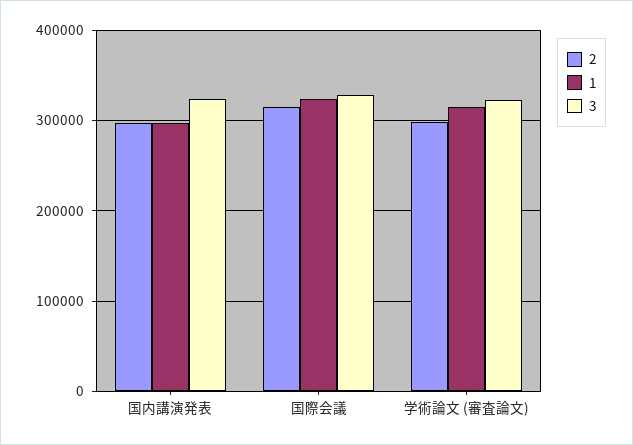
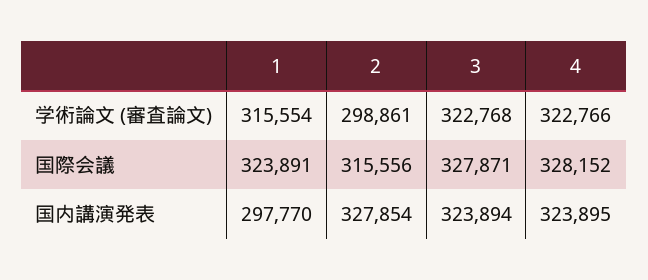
  {
    "2": {
-     "国内講演発表": 300000,
+     "国内講演発表": 327854,
      "国際会議": 315556,
      "学術論文 (審査論文)": 298861
    },
    "1": {
      "国内講演発表": 297770,
      "国際会議": 323891,
      "学術論文 (審査論文)": 315554
    },
    "3": {
      "国内講演発表": 323894,
      "国際会議": 327871,
      "学術論文 (審査論文)": 322768
-   }
+   },
+   "4": {
+     "学術論文 (審査論文)": 322766,
+     "国際会議": 328152,
+     "国内講演発表": 323895
+   }
  }

